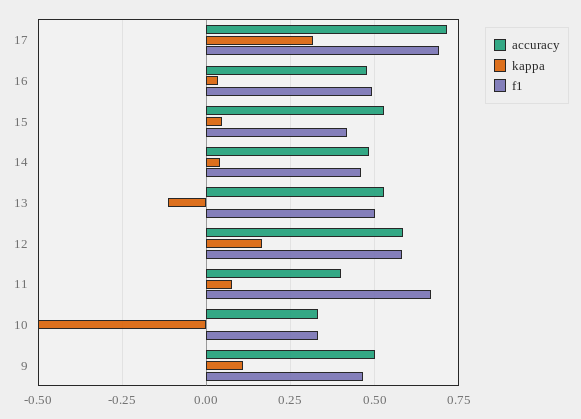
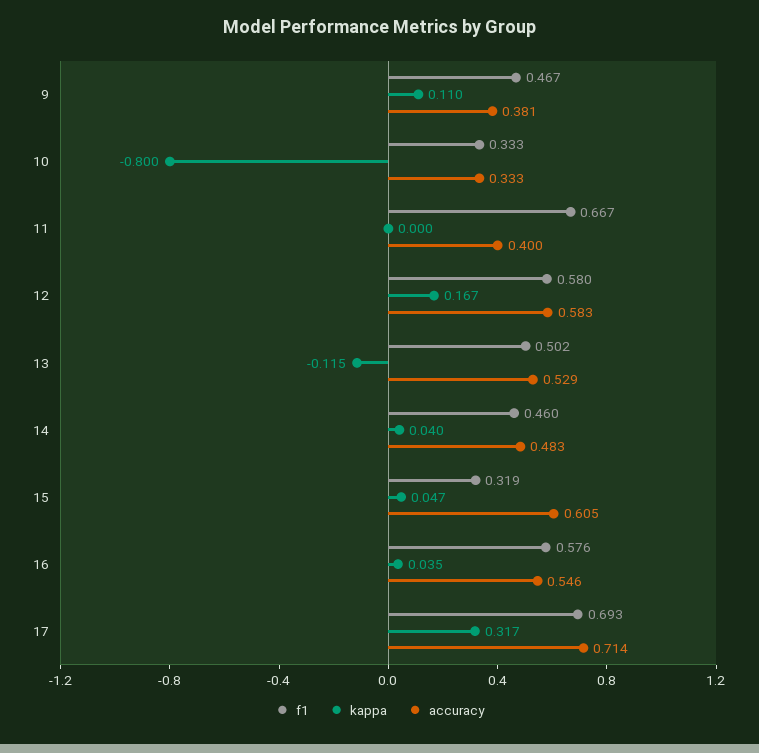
  {
    "accuracy": {
      "17": 0.714,
-     "16": 0.475,
+     "16": 0.546,
-     "15": 0.525,
+     "15": 0.605,
      "14": 0.483,
      "13": 0.529,
      "12": 0.583,
      "11": 0.4,
      "10": 0.333,
-     "9": 0.5
+     "9": 0.381
    },
    "kappa": {
      "17": 0.317,
      "16": 0.035,
      "15": 0.047,
      "14": 0.04,
      "13": -0.115,
      "12": 0.167,
-     "11": 0.075,
+     "11": 0,
-     "10": -0.5,
+     "10": -0.8,
      "9": 0.11
    },
    "f1": {
      "17": 0.693,
-     "16": 0.5,
+     "16": 0.576,
-     "15": 0.425,
+     "15": 0.319,
      "14": 0.46,
      "13": 0.502,
      "12": 0.58,
      "11": 0.667,
      "10": 0.333,
      "9": 0.467
    }
  }

